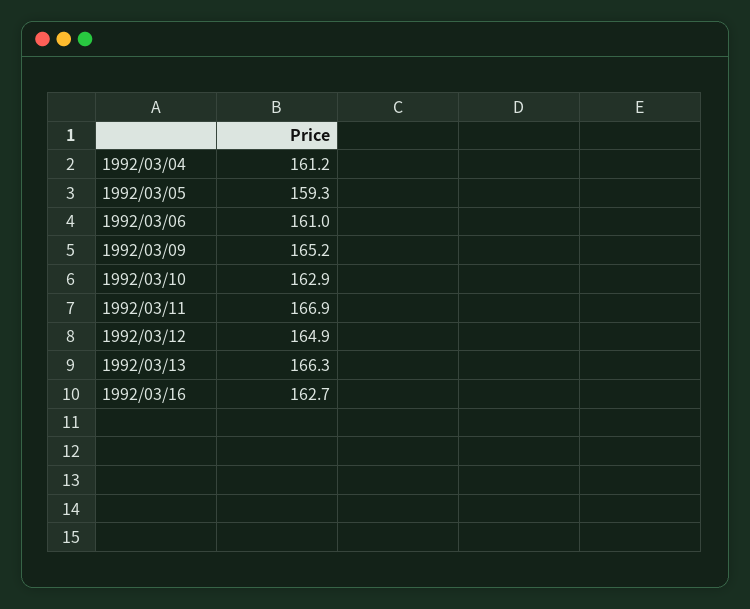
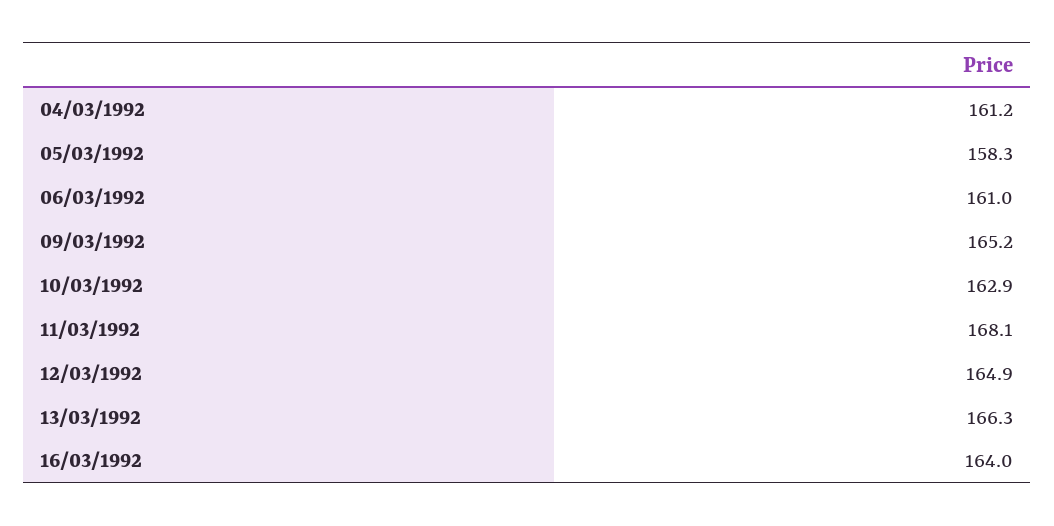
  {
    "1992/03/04": 161.2,
-   "1992/03/05": 159.3,
+   "1992/03/05": 158.3,
    "1992/03/06": 161,
    "1992/03/09": 165.2,
    "1992/03/10": 162.9,
-   "1992/03/11": 166.9,
+   "1992/03/11": 168.1,
    "1992/03/12": 164.9,
    "1992/03/13": 166.3,
-   "1992/03/16": 162.7
+   "1992/03/16": 164
  }

